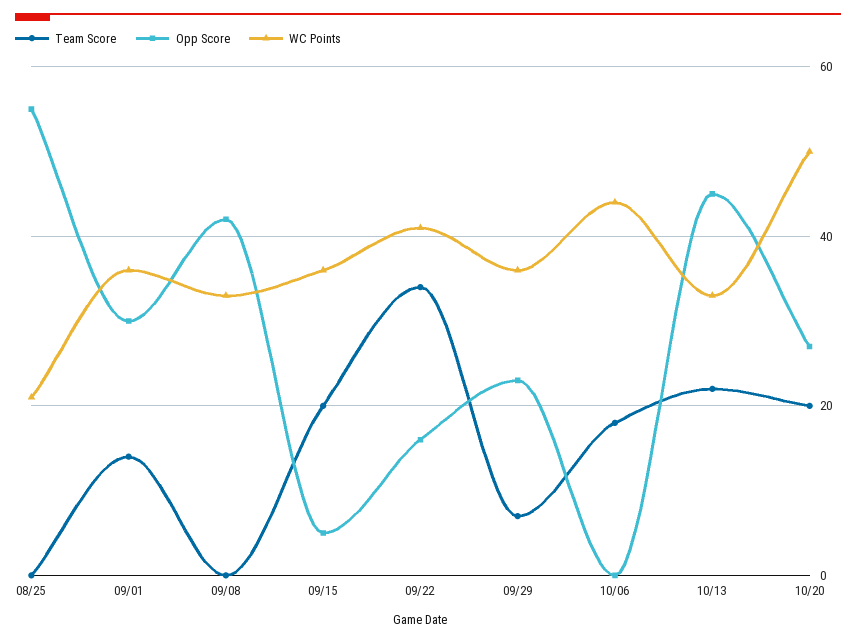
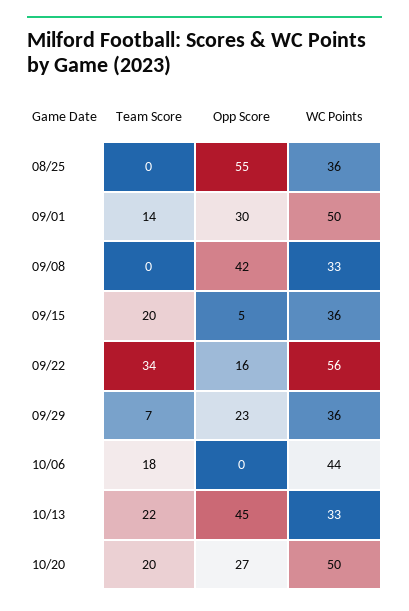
  {
    "Team Score": {
      "08/25": 0,
      "09/01": 14,
      "09/08": 0,
      "09/15": 20,
      "09/22": 34,
      "09/29": 7,
      "10/06": 18,
      "10/13": 22,
      "10/20": 20
    },
    "Opp Score": {
      "08/25": 55,
      "09/01": 30,
      "09/08": 42,
      "09/15": 5,
      "09/22": 16,
      "09/29": 23,
      "10/06": 0,
      "10/13": 45,
      "10/20": 27
    },
    "WC Points": {
-     "08/25": 20,
+     "08/25": 36,
-     "09/01": 35,
+     "09/01": 50,
      "09/08": 33,
      "09/15": 36,
-     "09/22": 40,
+     "09/22": 56,
      "09/29": 36,
      "10/06": 44,
      "10/13": 33,
      "10/20": 50
    }
  }

